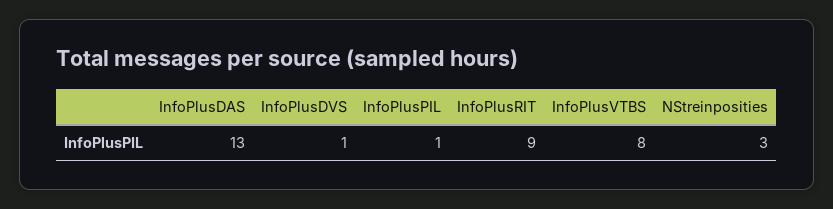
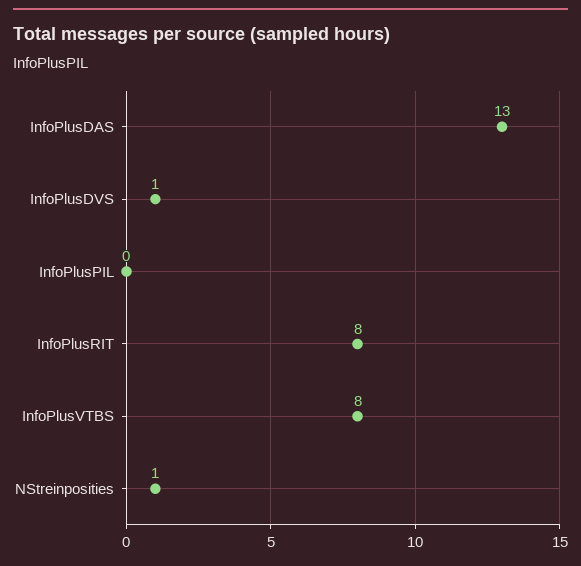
  {
    "InfoPlusDAS": 13,
    "InfoPlusDVS": 1,
-   "InfoPlusPIL": 1,
+   "InfoPlusPIL": 0,
-   "InfoPlusRIT": 9,
+   "InfoPlusRIT": 8,
    "InfoPlusVTBS": 8,
-   "NStreinposities": 3
+   "NStreinposities": 1
  }

